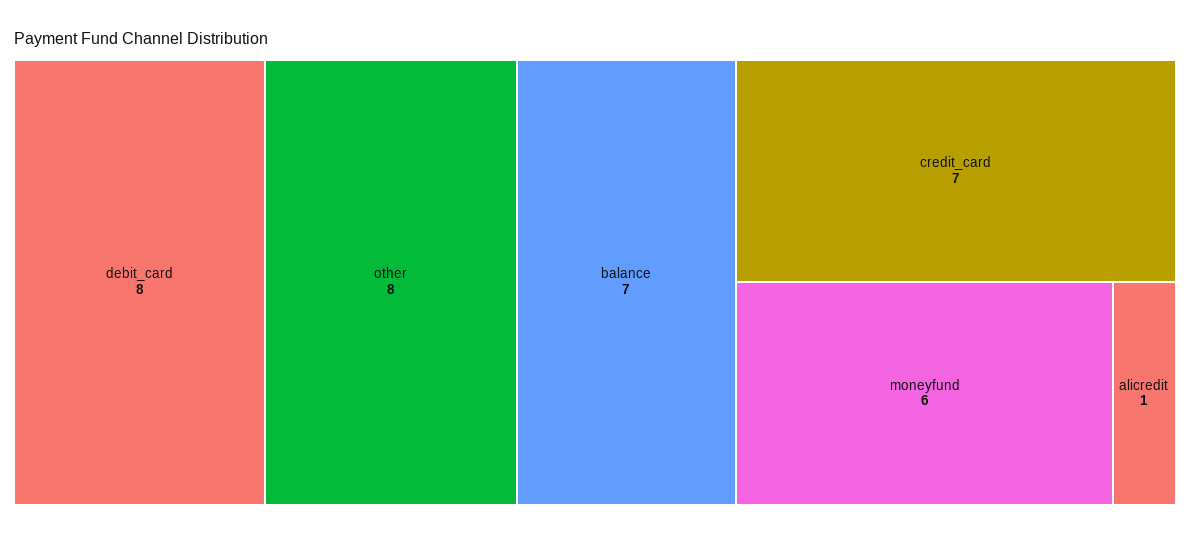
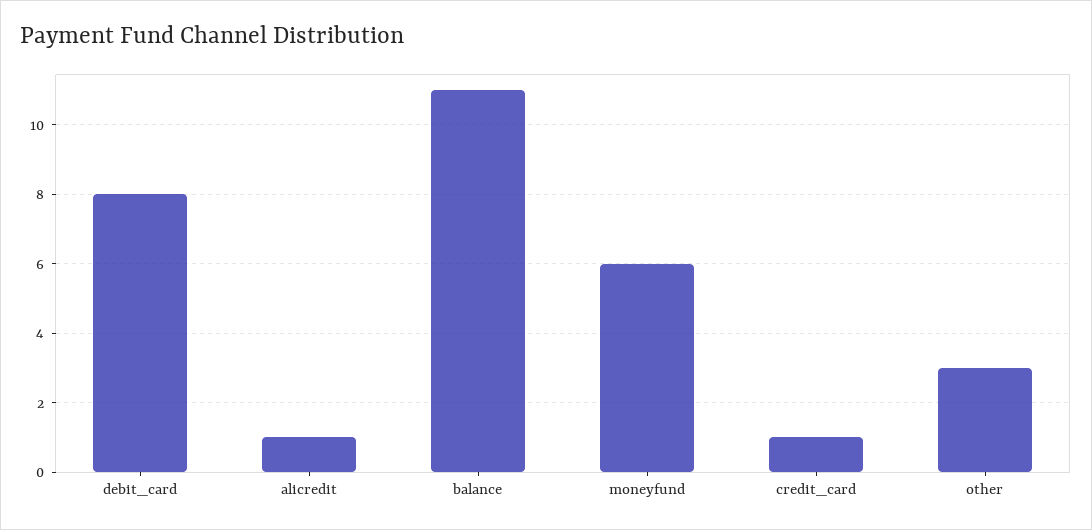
  {
    "debit_card": 8,
-   "other": 8,
+   "other": 3,
-   "balance": 7,
+   "balance": 11,
-   "credit_card": 7,
+   "credit_card": 1,
    "moneyfund": 6,
    "alicredit": 1
  }

